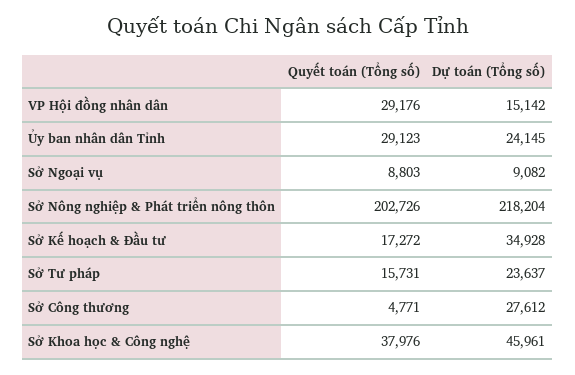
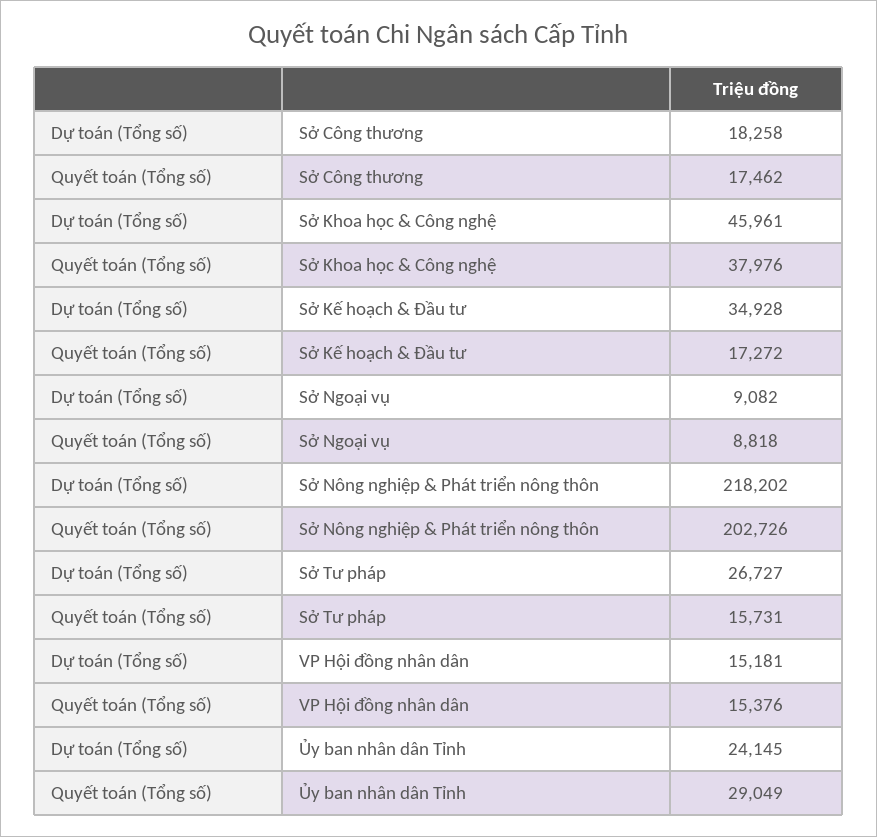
  {
    "Quyết toán (Tổng số)": {
-     "VP Hội đồng nhân dân": 29176,
+     "VP Hội đồng nhân dân": 15376,
-     "Ủy ban nhân dân Tỉnh": 29123,
+     "Ủy ban nhân dân Tỉnh": 29049,
-     "Sở Ngoại vụ": 8803,
+     "Sở Ngoại vụ": 8818,
      "Sở Nông nghiệp & Phát triển nông thôn": 202726,
      "Sở Kế hoạch & Đầu tư": 17272,
      "Sở Tư pháp": 15731,
-     "Sở Công thương": 4771,
+     "Sở Công thương": 17462,
      "Sở Khoa học & Công nghệ": 37976
    },
    "Dự toán (Tổng số)": {
-     "VP Hội đồng nhân dân": 15142,
+     "VP Hội đồng nhân dân": 15181,
      "Ủy ban nhân dân Tỉnh": 24145,
      "Sở Ngoại vụ": 9082,
-     "Sở Nông nghiệp & Phát triển nông thôn": 218204,
+     "Sở Nông nghiệp & Phát triển nông thôn": 218202,
      "Sở Kế hoạch & Đầu tư": 34928,
-     "Sở Tư pháp": 23637,
+     "Sở Tư pháp": 26727,
-     "Sở Công thương": 27612,
+     "Sở Công thương": 18258,
      "Sở Khoa học & Công nghệ": 45961
    }
  }

